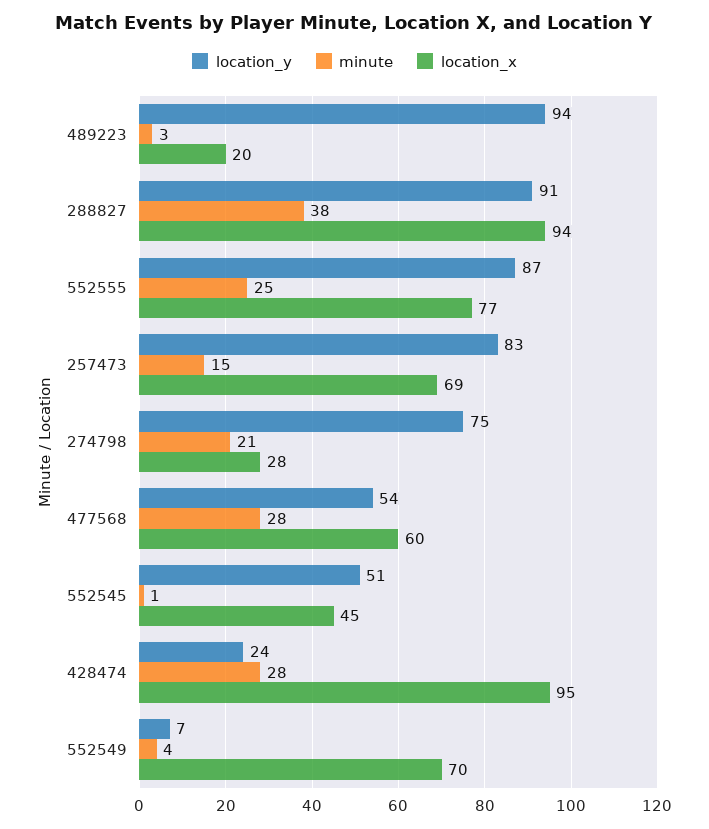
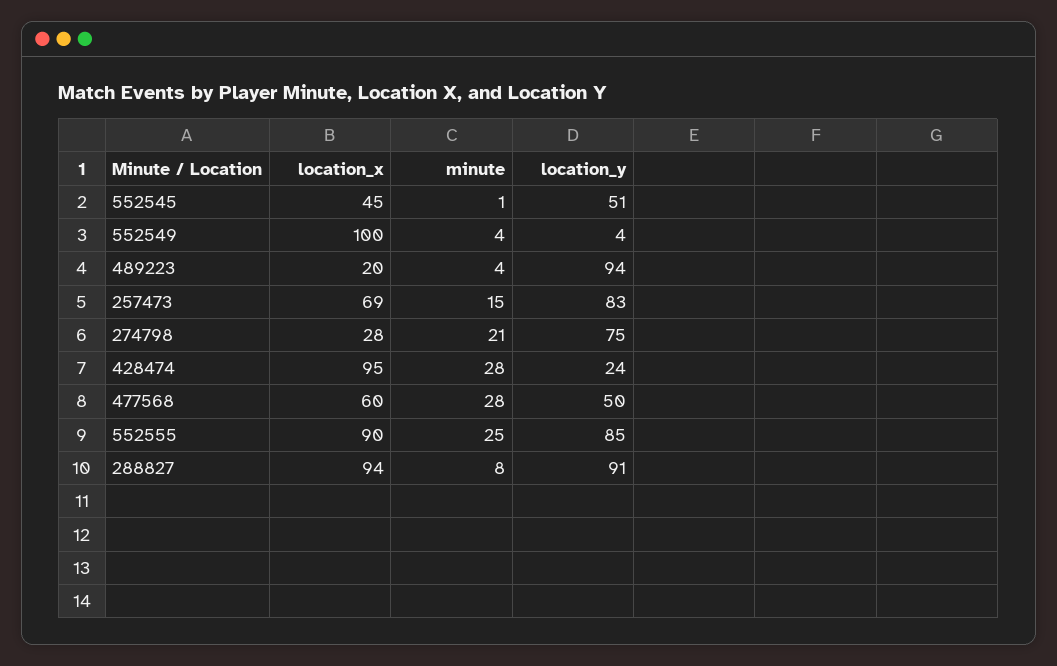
  {
    "location_y": {
      "489223": 94,
      "288827": 91,
-     "552555": 87,
+     "552555": 85,
      "257473": 83,
      "274798": 75,
-     "477568": 54,
+     "477568": 50,
      "552545": 51,
      "428474": 24,
-     "552549": 7
+     "552549": 4
    },
    "minute": {
-     "489223": 3,
+     "489223": 4,
-     "288827": 38,
+     "288827": 8,
      "552555": 25,
      "257473": 15,
      "274798": 21,
      "477568": 28,
      "552545": 1,
      "428474": 28,
      "552549": 4
    },
    "location_x": {
      "489223": 20,
      "288827": 94,
-     "552555": 77,
+     "552555": 90,
      "257473": 69,
      "274798": 28,
      "477568": 60,
      "552545": 45,
      "428474": 95,
-     "552549": 70
+     "552549": 100
    }
  }

